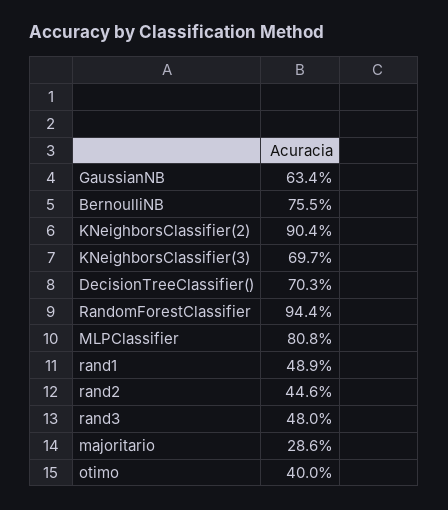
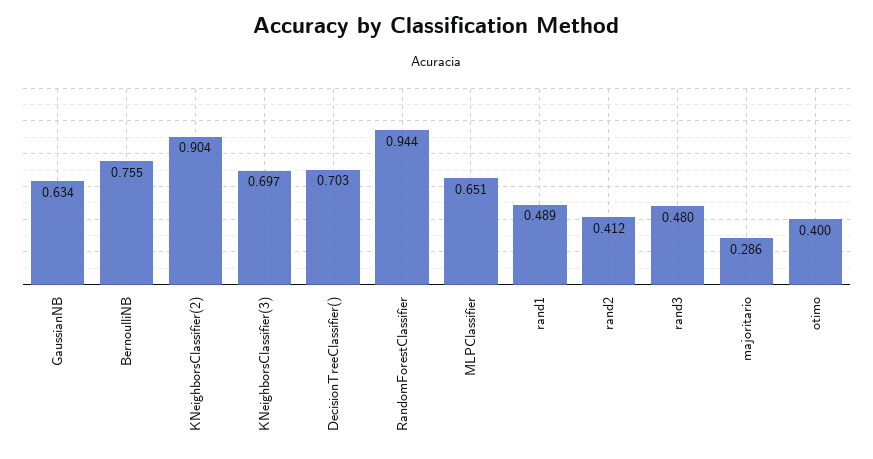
  {
    "GaussianNB": 0.634,
    "BernoulliNB": 0.755,
    "KNeighborsClassifier(2)": 0.904,
    "KNeighborsClassifier(3)": 0.697,
    "DecisionTreeClassifier()": 0.703,
    "RandomForestClassifier": 0.944,
-   "MLPClassifier": 0.808,
+   "MLPClassifier": 0.651,
    "rand1": 0.489,
-   "rand2": 0.446,
+   "rand2": 0.412,
    "rand3": 0.48,
    "majoritario": 0.286,
    "otimo": 0.4
  }

